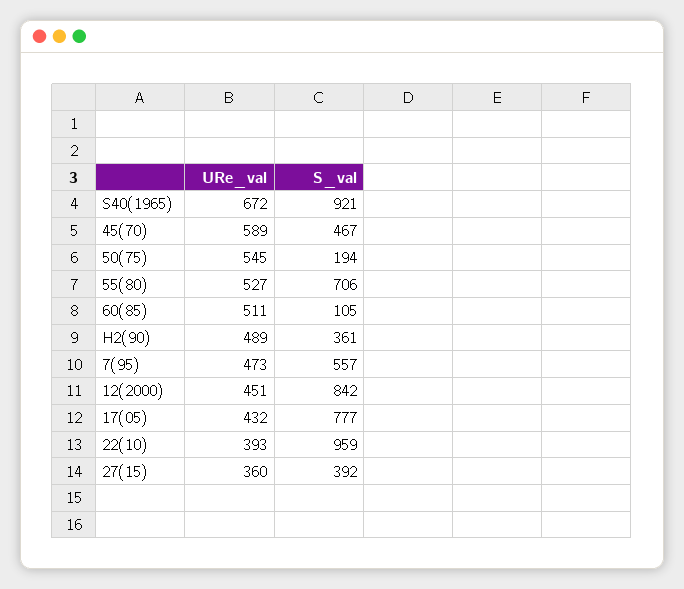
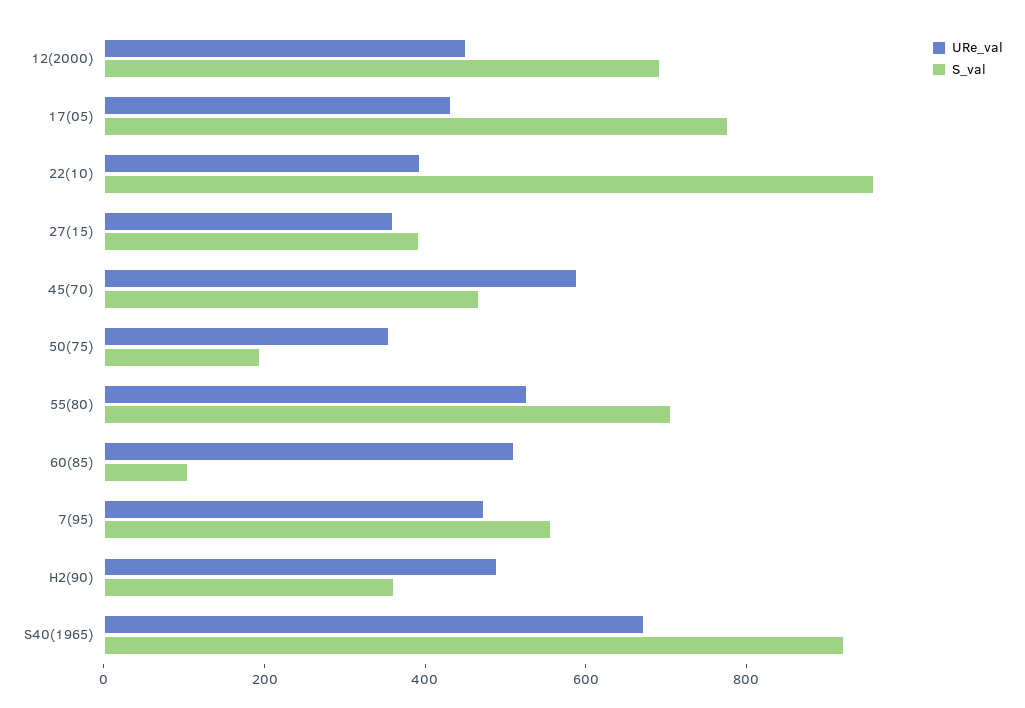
  {
    "URe_val": {
      "S40(1965)": 672,
      "45(70)": 589,
-     "50(75)": 545,
+     "50(75)": 350,
      "55(80)": 527,
      "60(85)": 511,
      "H2(90)": 489,
      "7(95)": 473,
      "12(2000)": 451,
      "17(05)": 432,
      "22(10)": 393,
      "27(15)": 360
    },
    "S_val": {
      "S40(1965)": 921,
      "45(70)": 467,
      "50(75)": 194,
      "55(80)": 706,
      "60(85)": 105,
      "H2(90)": 361,
      "7(95)": 557,
-     "12(2000)": 842,
+     "12(2000)": 700,
      "17(05)": 777,
      "22(10)": 959,
      "27(15)": 392
    }
  }

